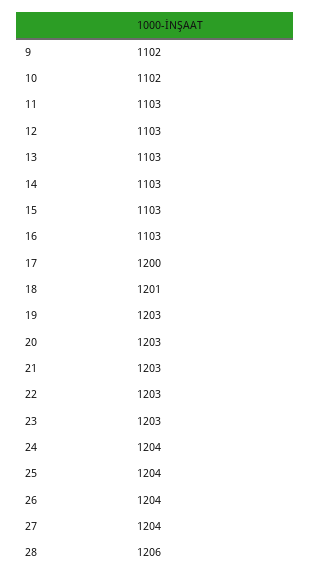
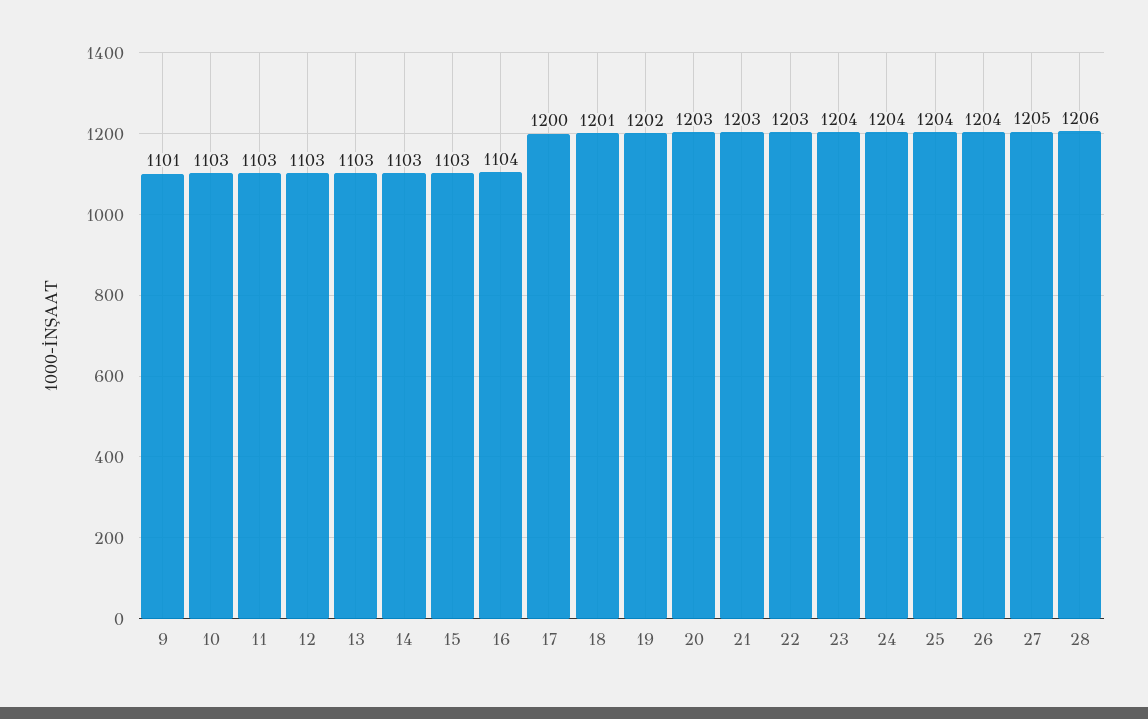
  {
-   "9": 1102,
+   "9": 1101,
-   "10": 1102,
+   "10": 1103,
    "11": 1103,
    "12": 1103,
    "13": 1103,
    "14": 1103,
    "15": 1103,
-   "16": 1103,
+   "16": 1104,
    "17": 1200,
    "18": 1201,
-   "19": 1203,
+   "19": 1202,
    "20": 1203,
    "21": 1203,
    "22": 1203,
-   "23": 1203,
+   "23": 1204,
    "24": 1204,
    "25": 1204,
    "26": 1204,
-   "27": 1204,
+   "27": 1205,
    "28": 1206
  }

